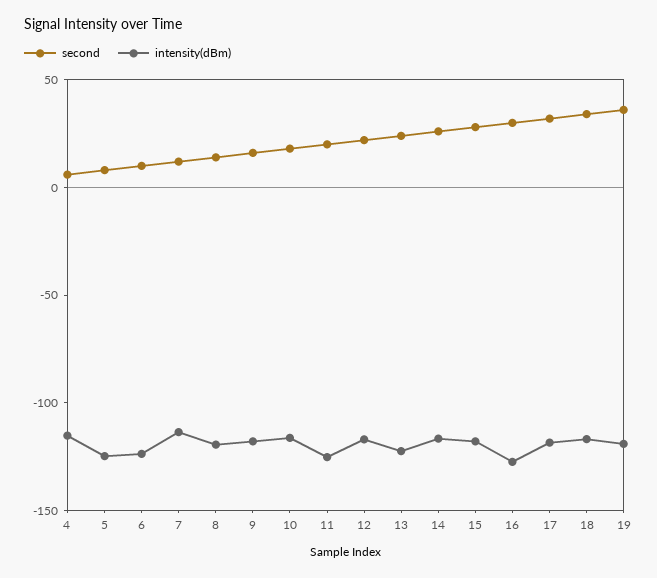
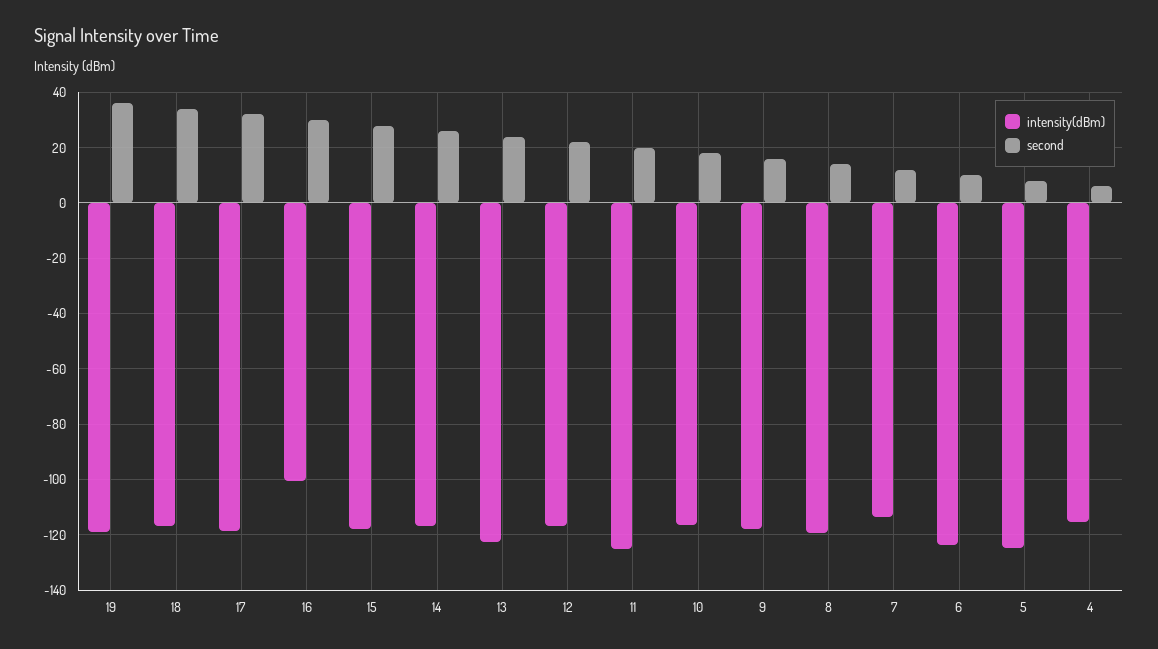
  {
    "second": {
      "4": 5,
      "5": 7.5,
      "6": 10,
      "7": 12.5,
      "8": 15,
      "9": 15,
      "10": 17.5,
      "11": 20,
      "12": 22.5,
      "13": 25,
      "14": 25,
      "15": 27.5,
      "16": 30,
      "17": 32.5,
      "18": 35,
      "19": 35
    },
    "intensity(dBm)": {
      "4": -115,
      "5": -125,
      "6": -125,
      "7": -112.5,
      "8": -120,
      "9": -117.5,
      "10": -117.5,
      "11": -125,
      "12": -117.5,
      "13": -122.5,
      "14": -117.5,
      "15": -117.5,
-     "16": -130,
+     "16": -100,
      "17": -117.5,
      "18": -117.5,
      "19": -120
    }
  }

